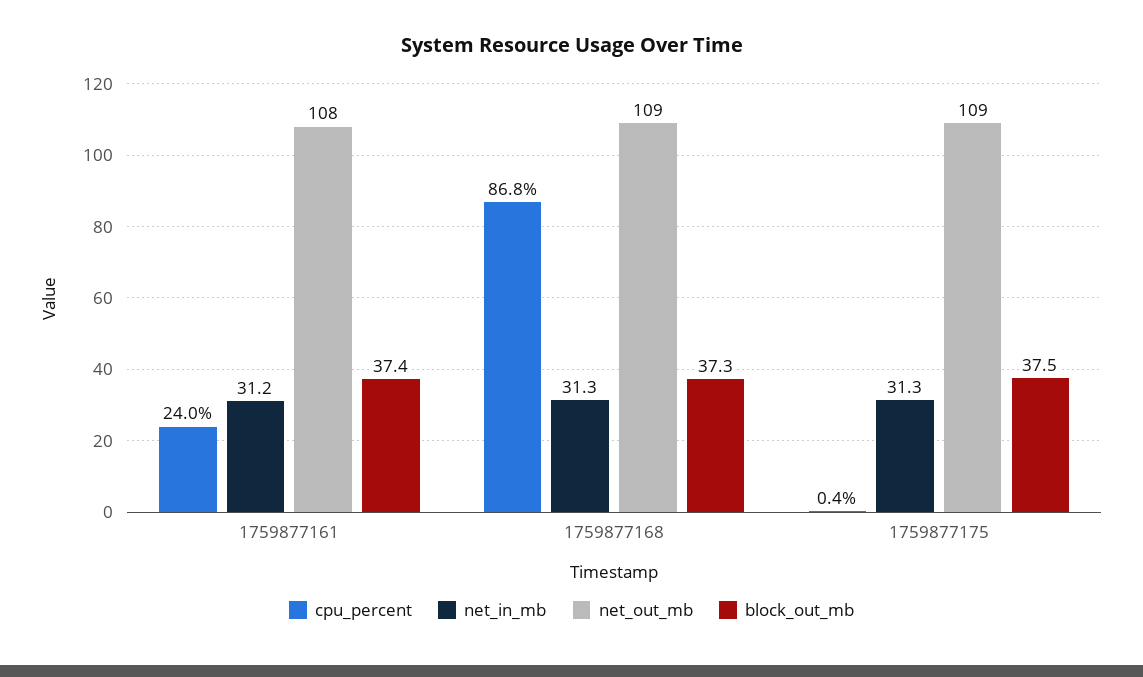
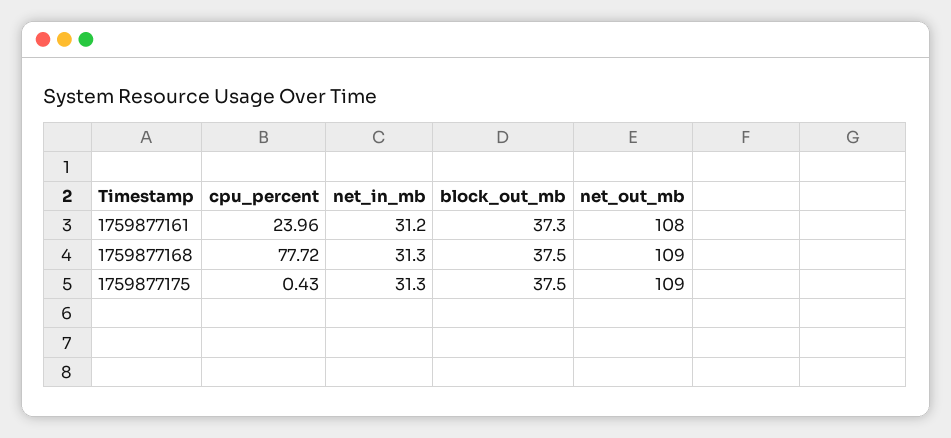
  {
    "cpu_percent": {
      "1759877161": 23.96,
-     "1759877168": 86.8,
+     "1759877168": 77.72,
      "1759877175": 0.43
    },
    "net_in_mb": {
      "1759877161": 31.2,
      "1759877168": 31.3,
      "1759877175": 31.3
    },
    "net_out_mb": {
      "1759877161": 108,
      "1759877168": 109,
      "1759877175": 109
    },
    "block_out_mb": {
-     "1759877161": 37.4,
+     "1759877161": 37.3,
-     "1759877168": 37.3,
+     "1759877168": 37.5,
      "1759877175": 37.5
    }
  }

